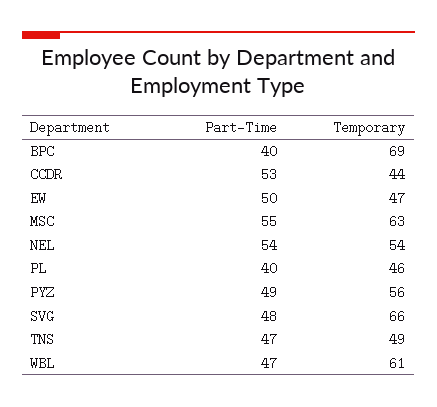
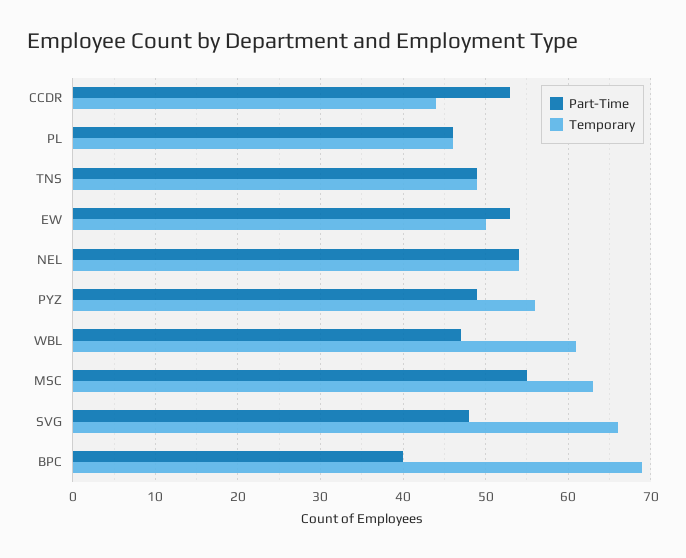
  {
    "Part-Time": {
      "BPC": 40,
      "CCDR": 53,
-     "EW": 50,
+     "EW": 53,
      "MSC": 55,
      "NEL": 54,
-     "PL": 40,
+     "PL": 46,
      "PYZ": 49,
      "SVG": 48,
-     "TNS": 47,
+     "TNS": 49,
      "WBL": 47
    },
    "Temporary": {
      "BPC": 69,
      "CCDR": 44,
-     "EW": 47,
+     "EW": 50,
      "MSC": 63,
      "NEL": 54,
      "PL": 46,
      "PYZ": 56,
      "SVG": 66,
      "TNS": 49,
      "WBL": 61
    }
  }

